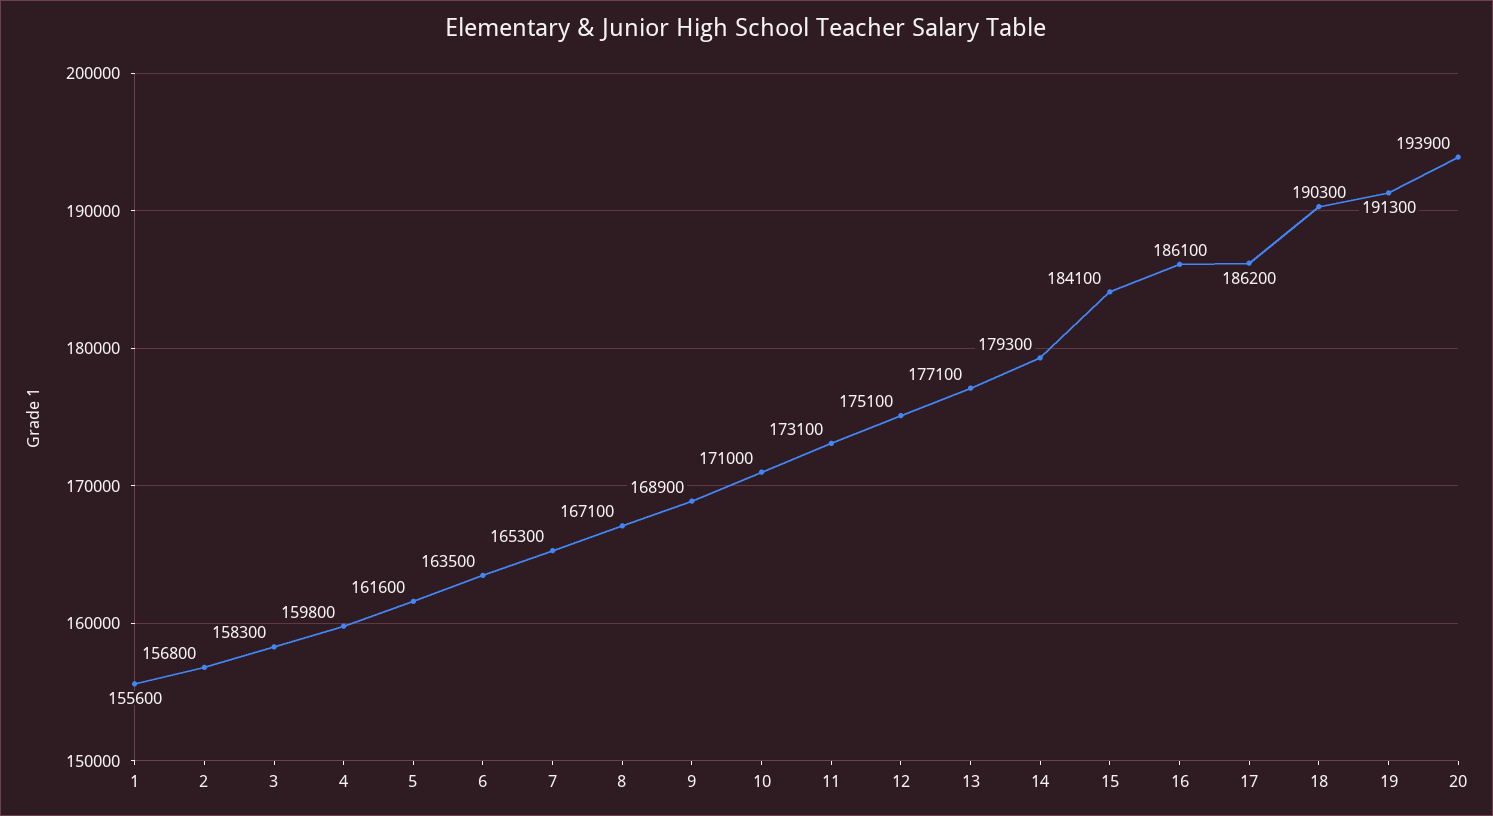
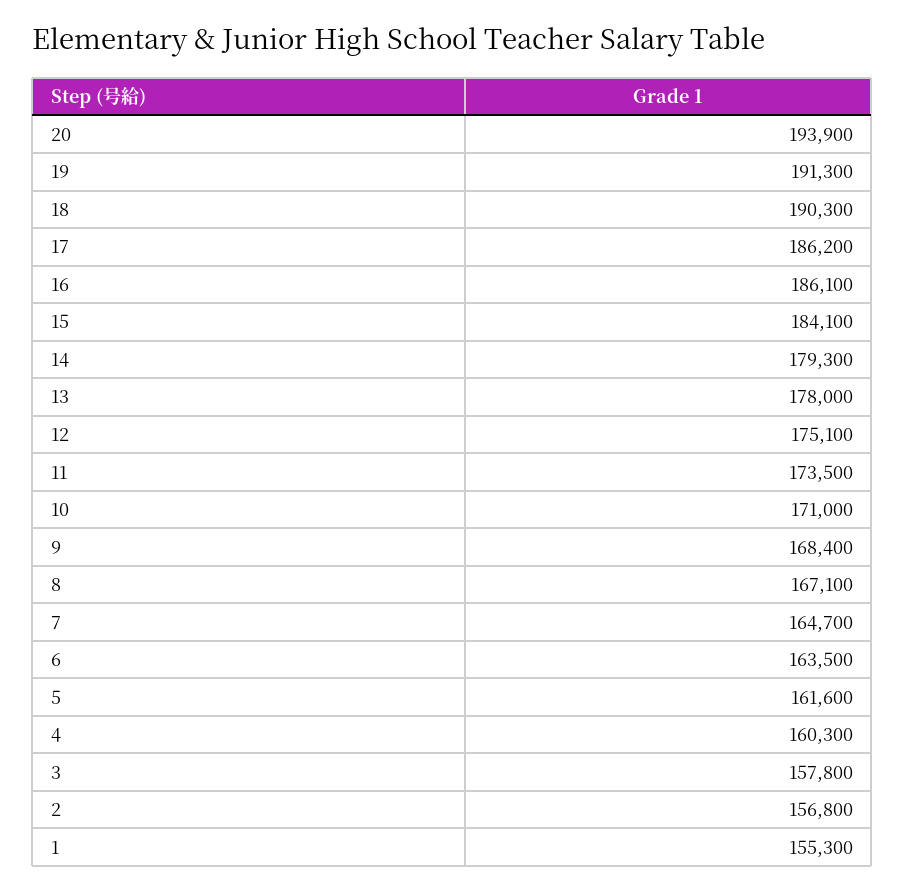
  {
-   "1": 155600,
+   "1": 155300,
    "2": 156800,
-   "3": 158300,
+   "3": 157800,
-   "4": 159800,
+   "4": 160300,
    "5": 161600,
    "6": 163500,
-   "7": 165300,
+   "7": 164700,
    "8": 167100,
-   "9": 168900,
+   "9": 168400,
    "10": 171000,
-   "11": 173100,
+   "11": 173500,
    "12": 175100,
-   "13": 177100,
+   "13": 178000,
    "14": 179300,
    "15": 184100,
    "16": 186100,
    "17": 186200,
    "18": 190300,
    "19": 191300,
    "20": 193900
  }

